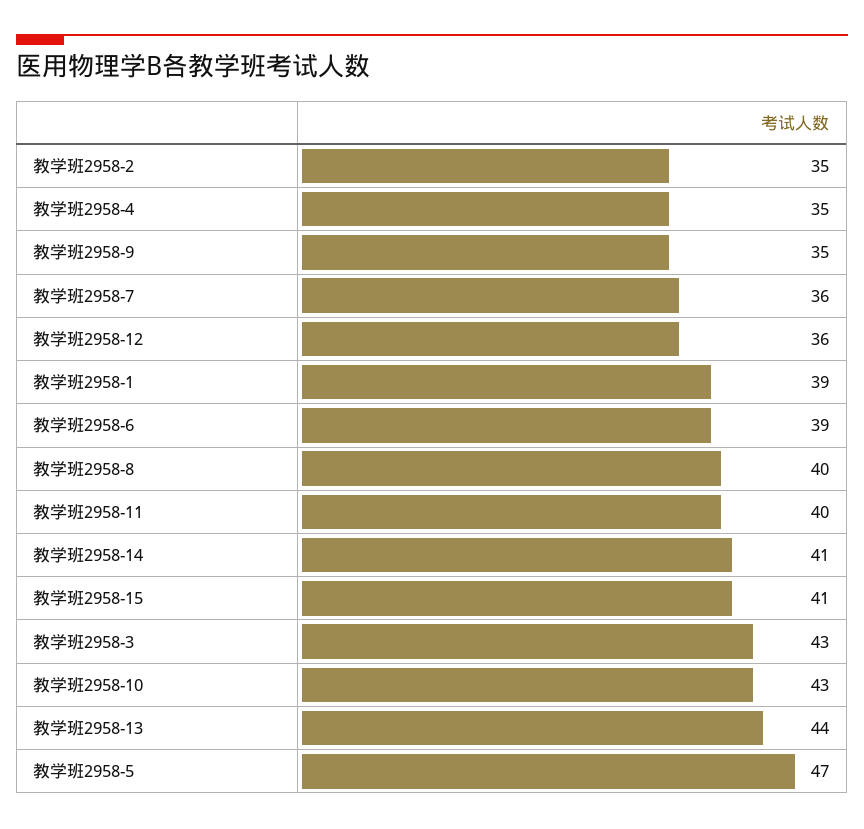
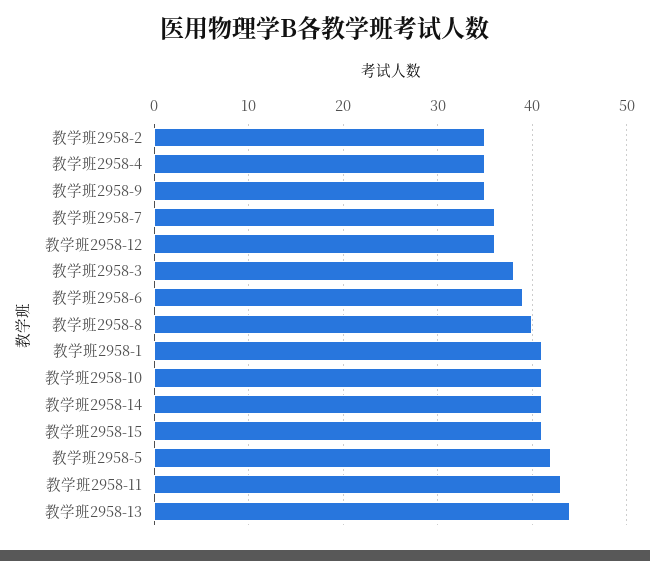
  {
    "教学班2958-2": 35,
    "教学班2958-4": 35,
    "教学班2958-9": 35,
    "教学班2958-7": 36,
    "教学班2958-12": 36,
-   "教学班2958-1": 39,
+   "教学班2958-1": 41,
    "教学班2958-6": 39,
    "教学班2958-8": 40,
-   "教学班2958-11": 40,
+   "教学班2958-11": 43,
    "教学班2958-14": 41,
    "教学班2958-15": 41,
-   "教学班2958-3": 43,
+   "教学班2958-3": 38,
-   "教学班2958-10": 43,
+   "教学班2958-10": 41,
    "教学班2958-13": 44,
-   "教学班2958-5": 47
+   "教学班2958-5": 42
  }

